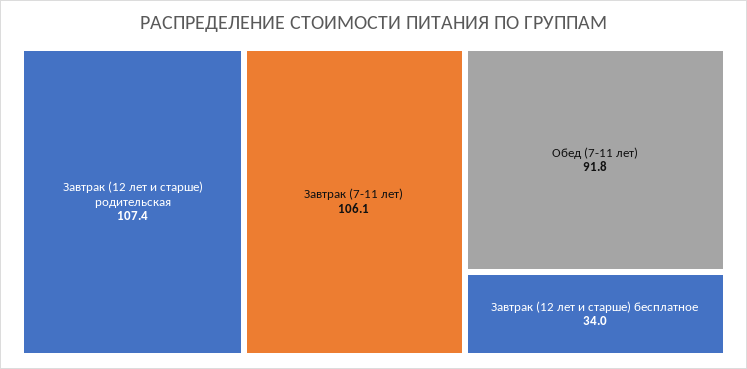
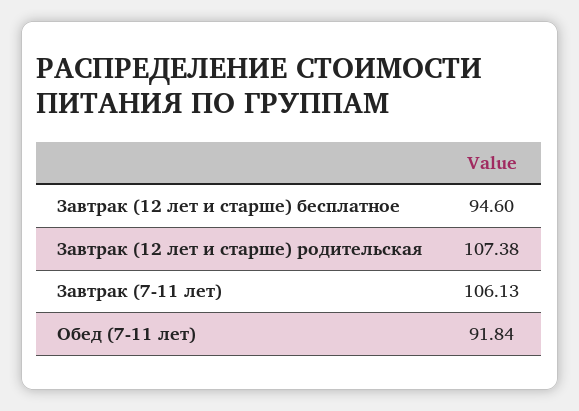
  {
    "Завтрак (12 лет и старше) родительская": 107.38,
    "Завтрак (7-11 лет)": 106.13,
    "Обед (7-11 лет)": 91.84,
-   "Завтрак (12 лет и старше) бесплатное": 34
+   "Завтрак (12 лет и старше) бесплатное": 94.6
  }

